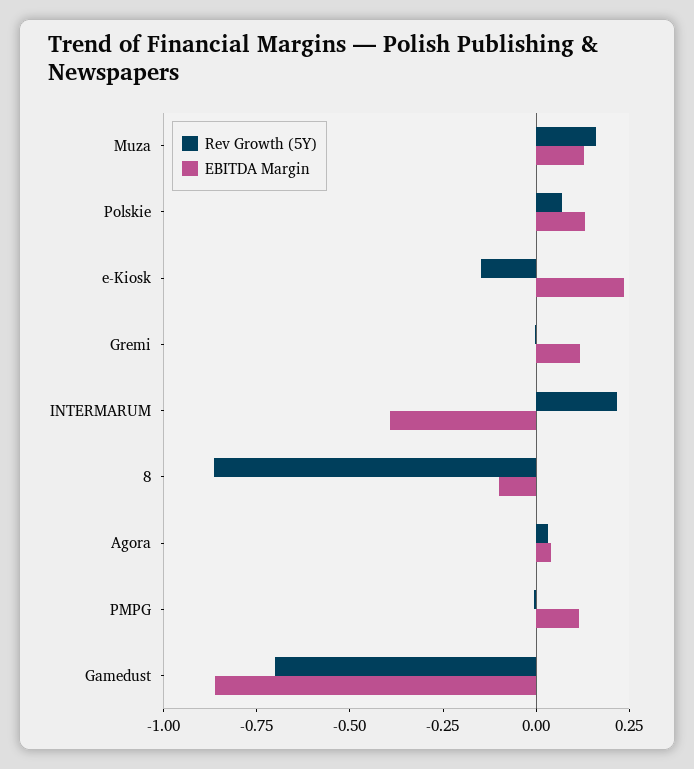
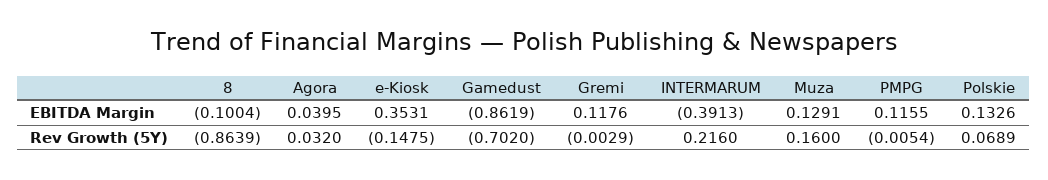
  {
    "Rev Growth (5Y)": {
      "Muza": 0.16,
      "Polskie": 0.0689,
      "e-Kiosk": -0.1475,
      "Gremi": -0.0029,
      "INTERMARUM": 0.216,
      "8": -0.8639,
      "Agora": 0.032,
      "PMPG": -0.0054,
      "Gamedust": -0.702
    },
    "EBITDA Margin": {
      "Muza": 0.1291,
      "Polskie": 0.1326,
-     "e-Kiosk": 0.25,
+     "e-Kiosk": 0.3531,
      "Gremi": 0.1176,
      "INTERMARUM": -0.3913,
      "8": -0.1004,
      "Agora": 0.0395,
      "PMPG": 0.1155,
      "Gamedust": -0.8619
    }
  }

